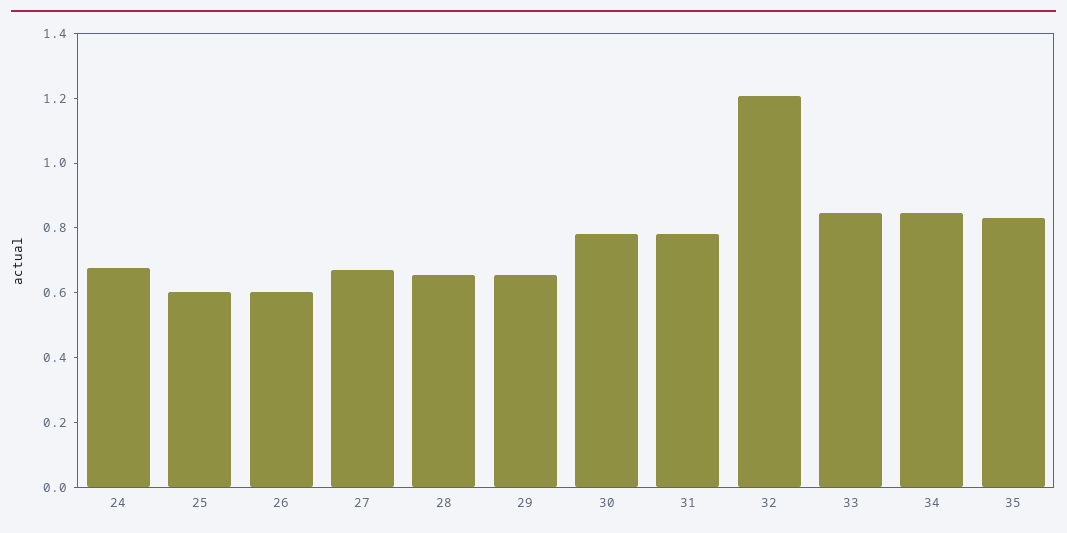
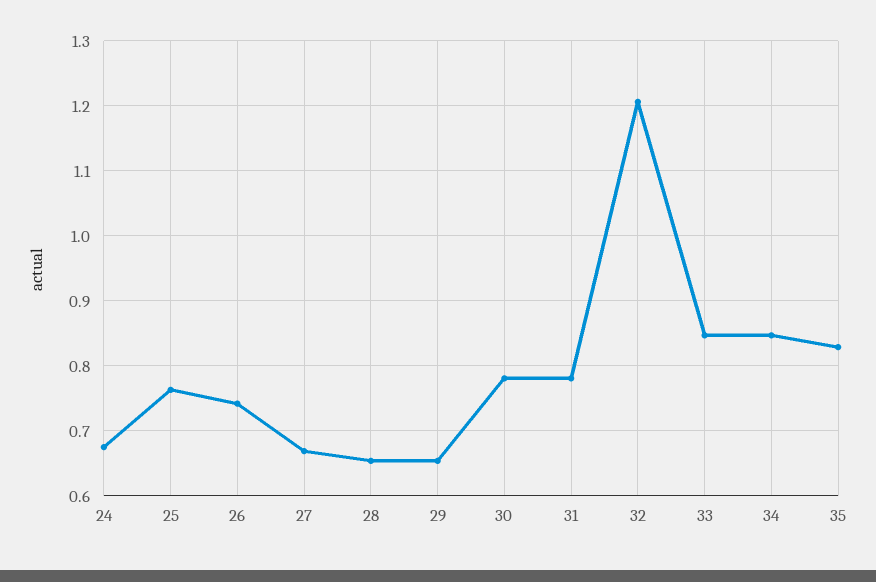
  {
    "24": 0.68,
-   "25": 0.6,
+   "25": 0.76,
-   "26": 0.6,
+   "26": 0.74,
    "27": 0.67,
    "28": 0.65,
    "29": 0.65,
    "30": 0.78,
    "31": 0.78,
    "32": 1.21,
    "33": 0.85,
    "34": 0.85,
    "35": 0.83
  }

